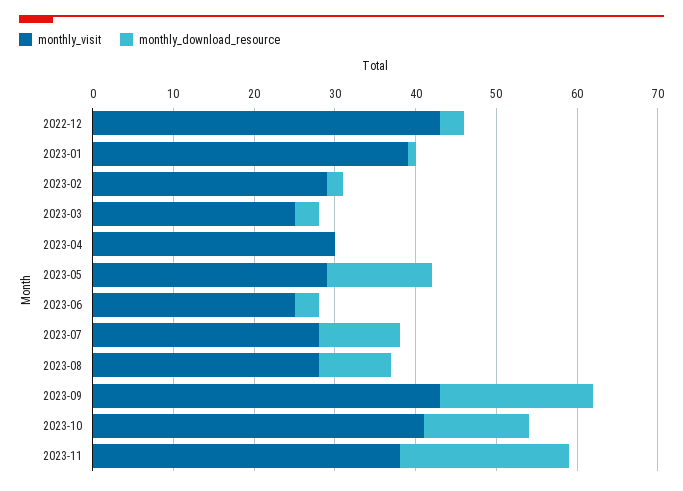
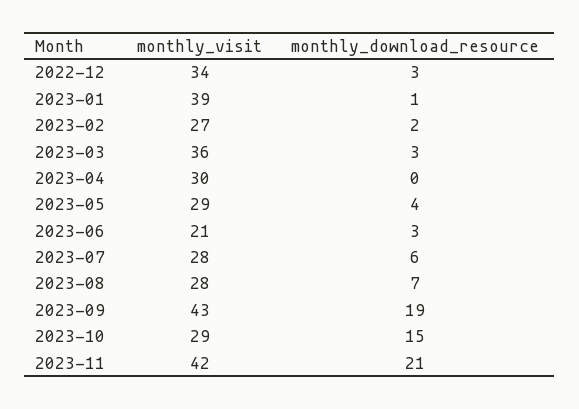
  {
    "monthly_visit": {
-     "2022-12": 43,
+     "2022-12": 34,
      "2023-01": 39,
-     "2023-02": 29,
+     "2023-02": 27,
-     "2023-03": 25,
+     "2023-03": 36,
      "2023-04": 30,
      "2023-05": 29,
-     "2023-06": 25,
+     "2023-06": 21,
      "2023-07": 28,
      "2023-08": 28,
      "2023-09": 43,
-     "2023-10": 41,
+     "2023-10": 29,
-     "2023-11": 38
+     "2023-11": 42
    },
    "monthly_download_resource": {
      "2022-12": 3,
      "2023-01": 1,
      "2023-02": 2,
      "2023-03": 3,
      "2023-04": 0,
-     "2023-05": 13,
+     "2023-05": 4,
      "2023-06": 3,
-     "2023-07": 10,
+     "2023-07": 6,
-     "2023-08": 9,
+     "2023-08": 7,
      "2023-09": 19,
-     "2023-10": 13,
+     "2023-10": 15,
      "2023-11": 21
    }
  }

